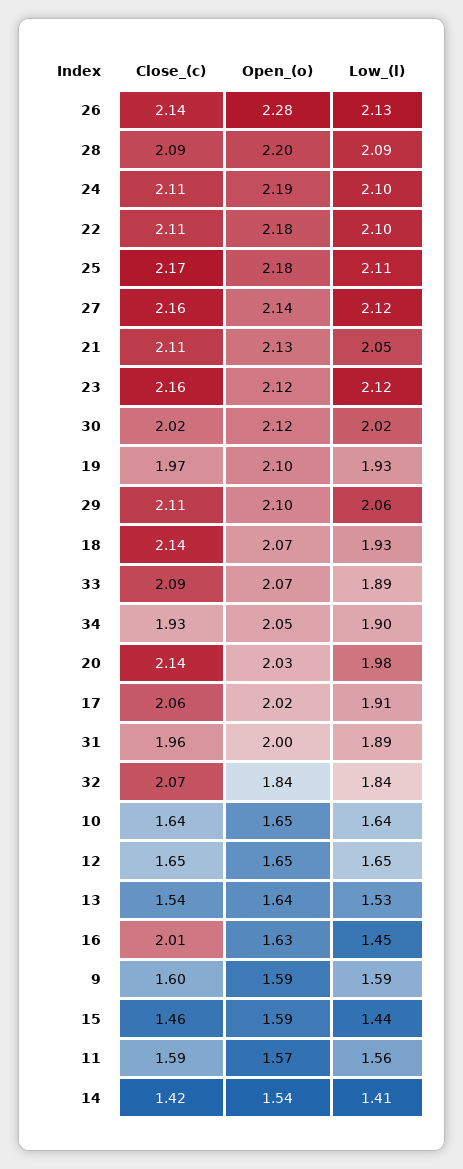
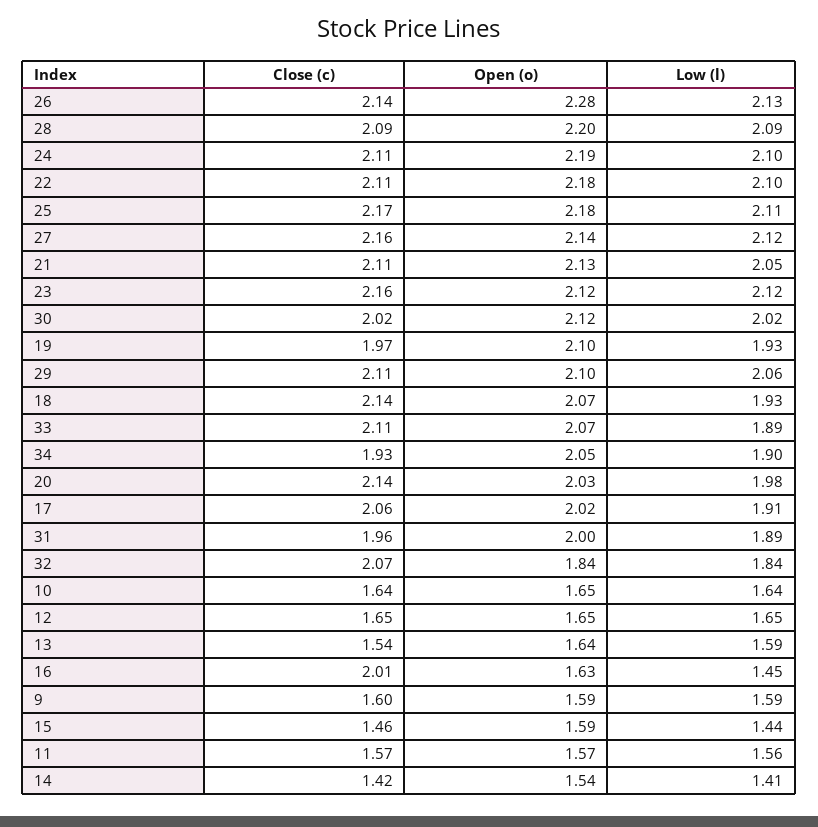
  {
    "Close_(c)": {
      "26": 2.14,
      "28": 2.09,
      "24": 2.11,
      "22": 2.11,
      "25": 2.17,
      "27": 2.16,
      "21": 2.11,
      "23": 2.16,
      "30": 2.02,
      "19": 1.97,
      "29": 2.11,
      "18": 2.14,
-     "33": 2.09,
+     "33": 2.11,
      "34": 1.93,
      "20": 2.14,
      "17": 2.06,
      "31": 1.96,
      "32": 2.07,
      "10": 1.64,
      "12": 1.65,
      "13": 1.54,
      "16": 2.01,
      "9": 1.6,
      "15": 1.46,
-     "11": 1.59,
+     "11": 1.57,
      "14": 1.42
    },
    "Open_(o)": {
      "26": 2.28,
      "28": 2.2,
      "24": 2.19,
      "22": 2.18,
      "25": 2.18,
      "27": 2.14,
      "21": 2.13,
      "23": 2.12,
      "30": 2.12,
      "19": 2.1,
      "29": 2.1,
      "18": 2.07,
      "33": 2.07,
      "34": 2.05,
      "20": 2.03,
      "17": 2.02,
      "31": 2,
      "32": 1.84,
      "10": 1.65,
      "12": 1.65,
      "13": 1.64,
      "16": 1.63,
      "9": 1.59,
      "15": 1.59,
      "11": 1.57,
      "14": 1.54
    },
    "Low_(l)": {
      "26": 2.13,
      "28": 2.09,
      "24": 2.1,
      "22": 2.1,
      "25": 2.11,
      "27": 2.12,
      "21": 2.05,
      "23": 2.12,
      "30": 2.02,
      "19": 1.93,
      "29": 2.06,
      "18": 1.93,
      "33": 1.89,
      "34": 1.9,
      "20": 1.98,
      "17": 1.91,
      "31": 1.89,
      "32": 1.84,
      "10": 1.64,
      "12": 1.65,
-     "13": 1.53,
+     "13": 1.59,
      "16": 1.45,
      "9": 1.59,
      "15": 1.44,
      "11": 1.56,
      "14": 1.41
    }
  }

